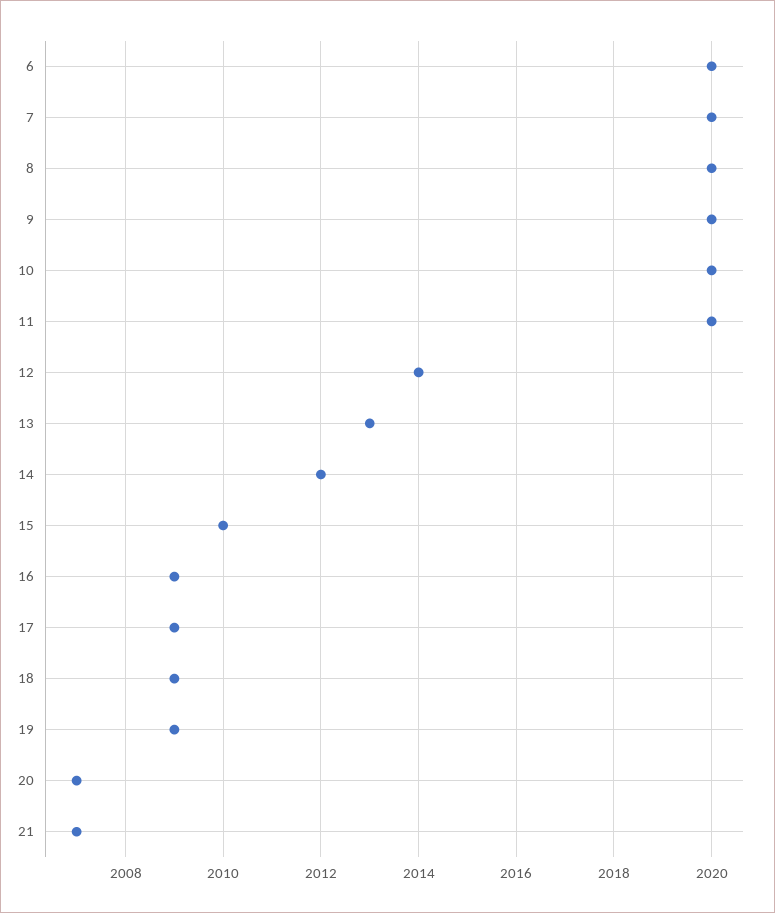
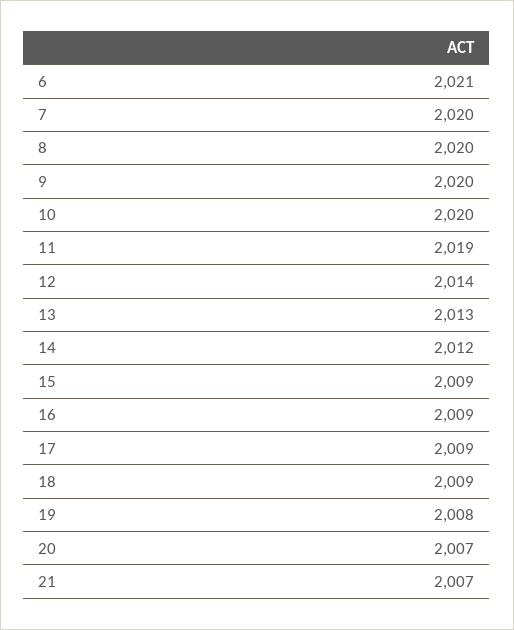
  {
-   "6": 2020,
+   "6": 2021,
    "7": 2020,
    "8": 2020,
    "9": 2020,
    "10": 2020,
-   "11": 2020,
+   "11": 2019,
    "12": 2014,
    "13": 2013,
    "14": 2012,
-   "15": 2010,
+   "15": 2009,
    "16": 2009,
    "17": 2009,
    "18": 2009,
-   "19": 2009,
+   "19": 2008,
    "20": 2007,
    "21": 2007
  }

